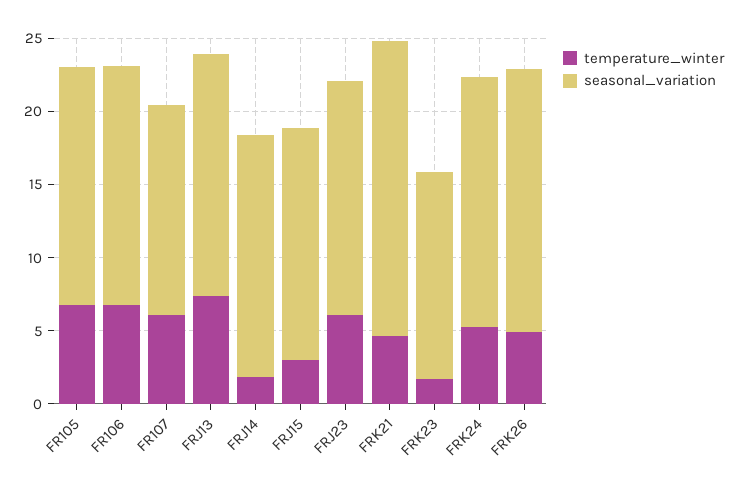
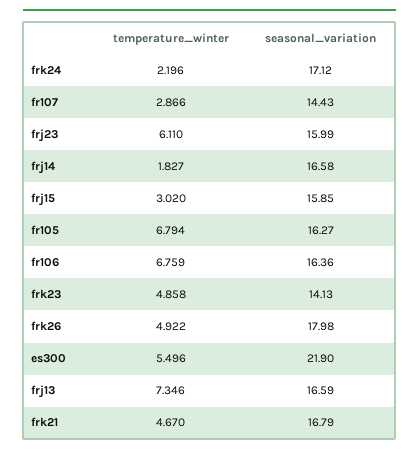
  {
    "temperature_winter": {
      "FR105": 6.794,
      "FR106": 6.759,
-     "FR107": 6,
+     "FR107": 2.866,
      "FRJ13": 7.346,
      "FRJ14": 1.827,
      "FRJ15": 3.02,
      "FRJ23": 6.11,
      "FRK21": 4.67,
-     "FRK23": 2,
+     "FRK23": 4.858,
-     "FRK24": 5,
+     "FRK24": 2.196,
-     "FRK26": 4.922
+     "FRK26": 4.922,
+     "es300": 5.496
    },
    "seasonal_variation": {
      "FR105": 16.27,
      "FR106": 16.36,
      "FR107": 14.43,
      "FRJ13": 16.59,
      "FRJ14": 16.58,
      "FRJ15": 15.85,
      "FRJ23": 15.99,
-     "FRK21": 20,
+     "FRK21": 16.79,
      "FRK23": 14.13,
      "FRK24": 17.12,
-     "FRK26": 17.98
+     "FRK26": 17.98,
+     "es300": 21.9
    }
  }

